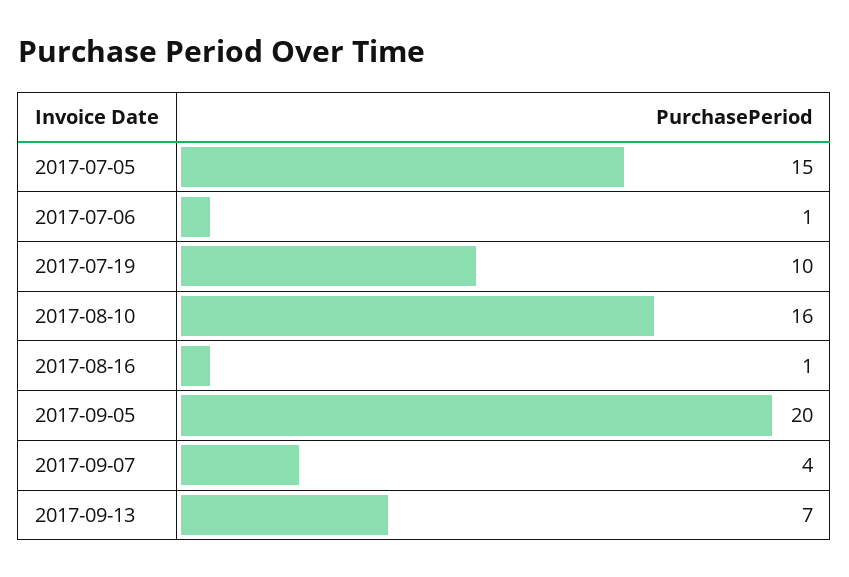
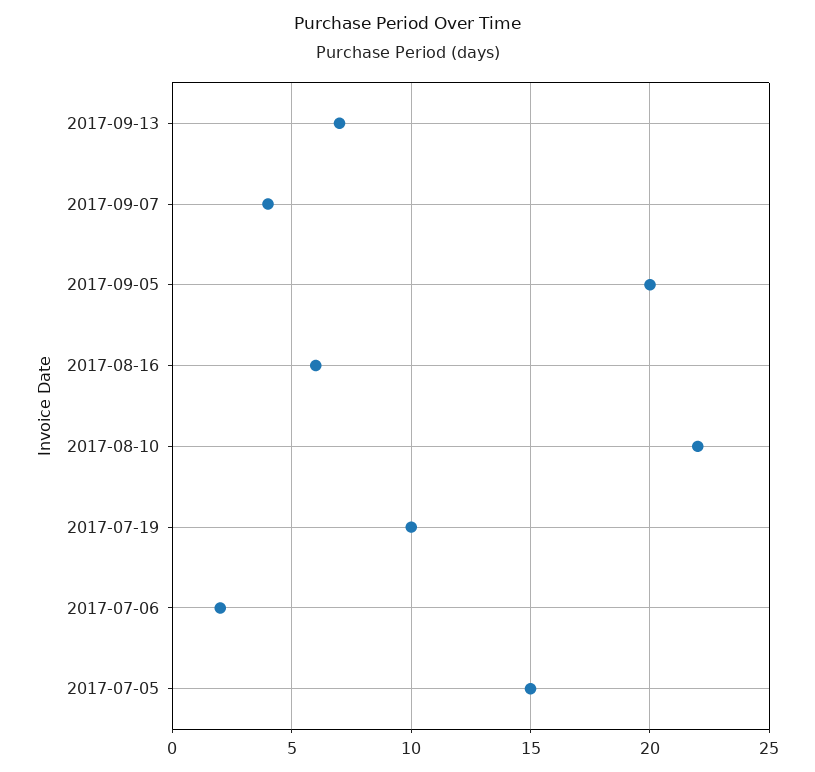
  {
    "2017-07-05": 15,
-   "2017-07-06": 1,
+   "2017-07-06": 2,
    "2017-07-19": 10,
-   "2017-08-10": 16,
+   "2017-08-10": 22,
-   "2017-08-16": 1,
+   "2017-08-16": 6,
    "2017-09-05": 20,
    "2017-09-07": 4,
    "2017-09-13": 7
  }

